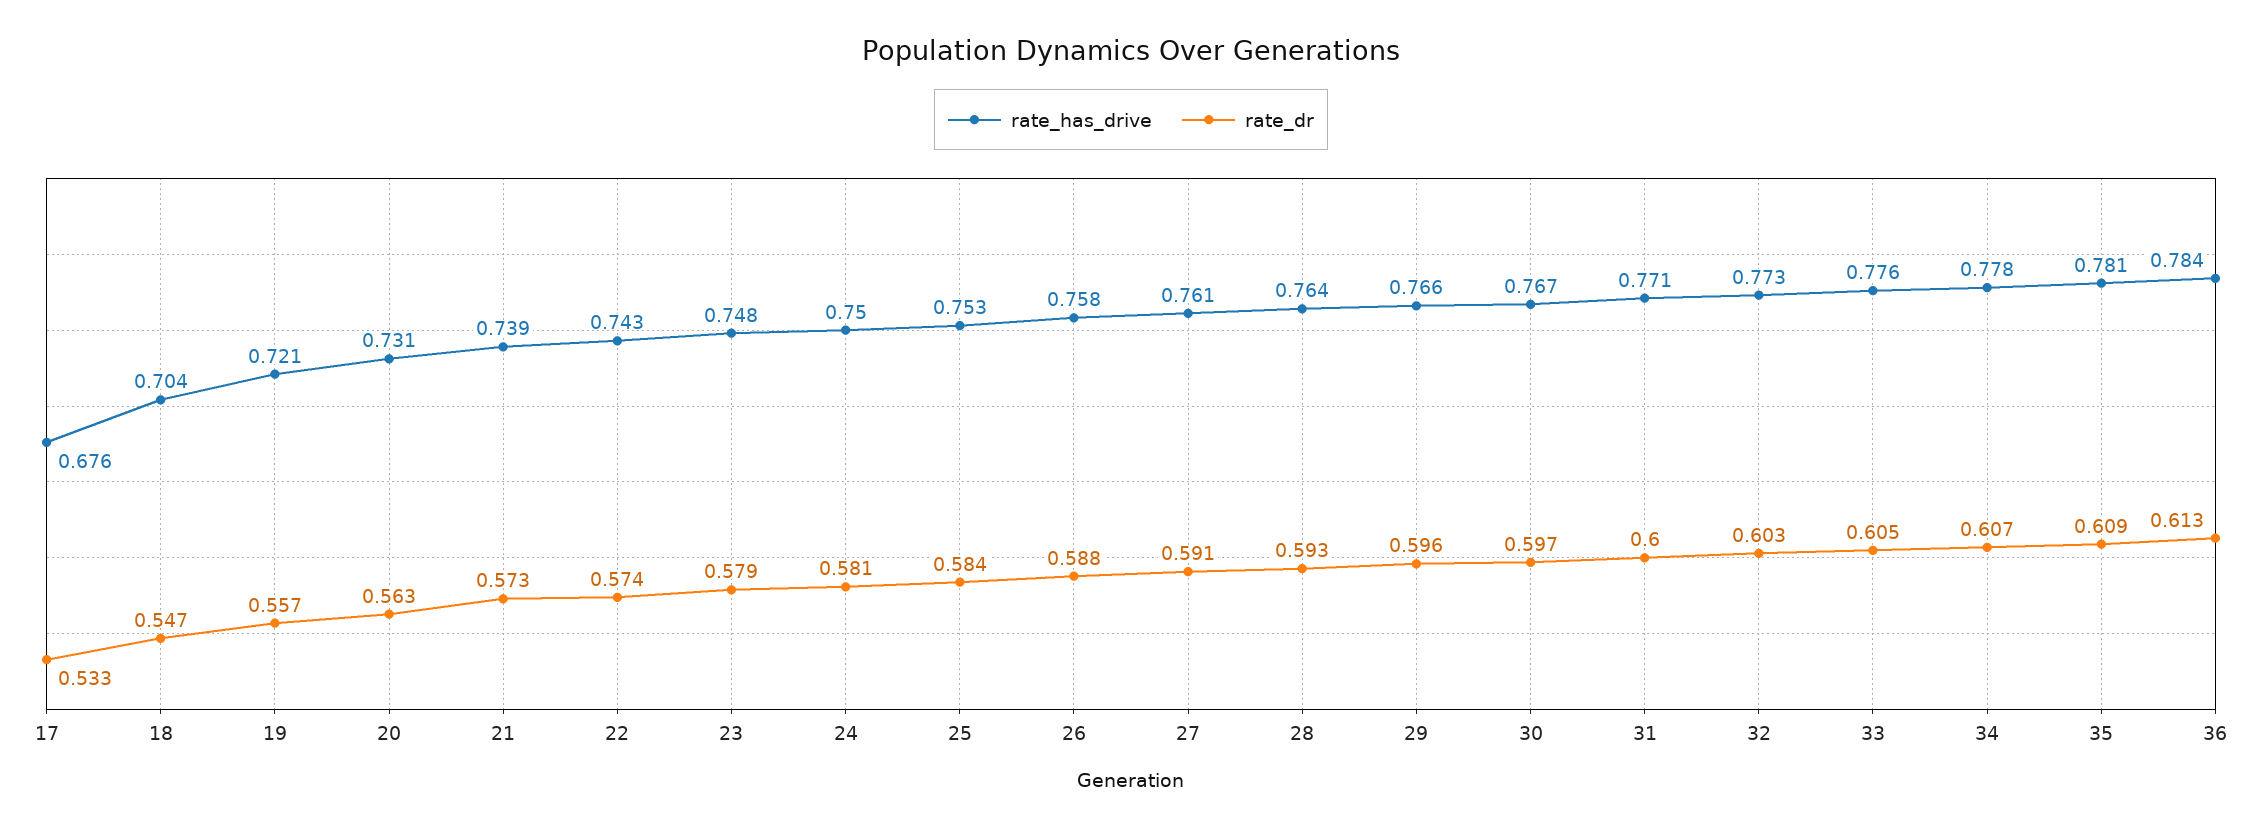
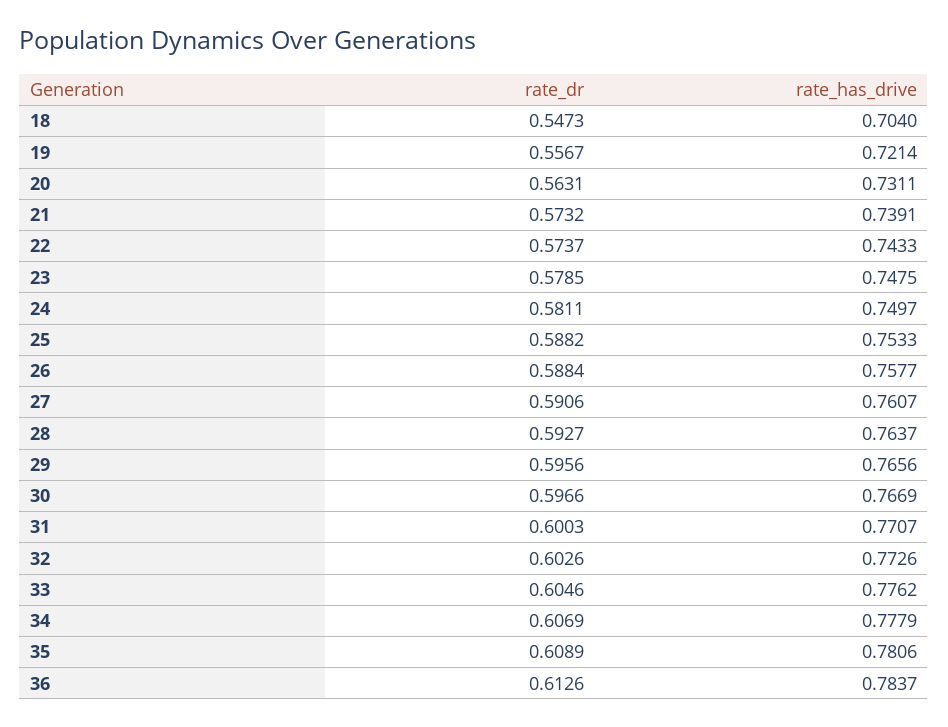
  {
    "rate_has_drive": {
-     "17": 0.676,
      "18": 0.704,
      "19": 0.7214,
      "20": 0.7311,
      "21": 0.7391,
      "22": 0.7433,
      "23": 0.7475,
      "24": 0.7497,
      "25": 0.7533,
      "26": 0.7577,
      "27": 0.7607,
      "28": 0.7637,
      "29": 0.7656,
      "30": 0.7669,
      "31": 0.7707,
      "32": 0.7726,
      "33": 0.7762,
      "34": 0.7779,
      "35": 0.7806,
      "36": 0.7837
    },
    "rate_dr": {
-     "17": 0.533,
      "18": 0.5473,
      "19": 0.5567,
      "20": 0.5631,
      "21": 0.5732,
      "22": 0.5737,
      "23": 0.5785,
      "24": 0.5811,
-     "25": 0.584,
+     "25": 0.5882,
      "26": 0.5884,
      "27": 0.5906,
      "28": 0.5927,
      "29": 0.5956,
      "30": 0.5966,
      "31": 0.6003,
      "32": 0.6026,
      "33": 0.6046,
      "34": 0.6069,
      "35": 0.6089,
      "36": 0.6126
    }
  }

